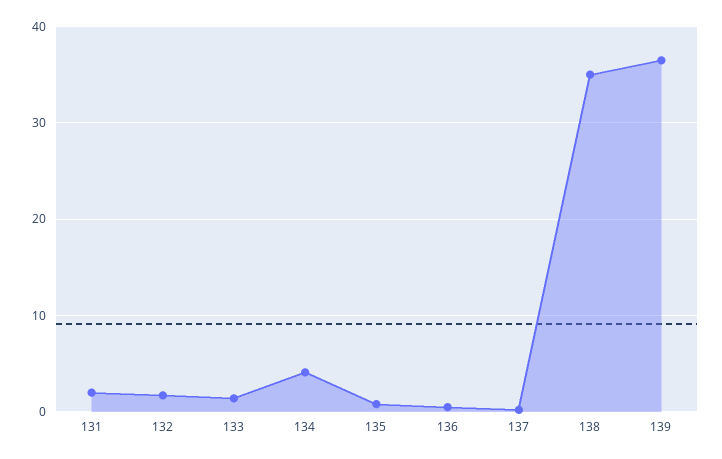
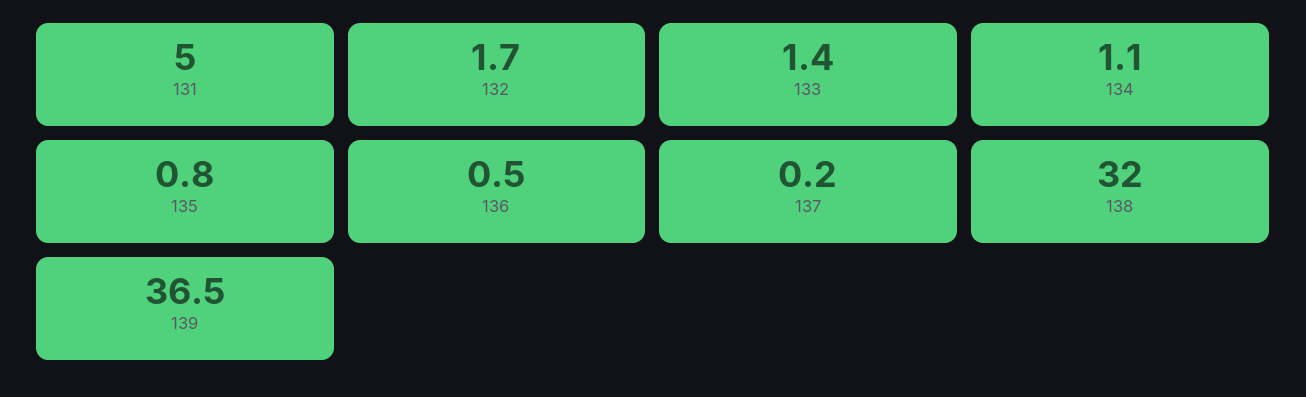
  {
-   "131": 2,
+   "131": 5,
    "132": 1.7,
    "133": 1.4,
-   "134": 4,
+   "134": 1.1,
    "135": 0.8,
    "136": 0.5,
    "137": 0.2,
-   "138": 35,
+   "138": 32,
    "139": 36.5
  }

